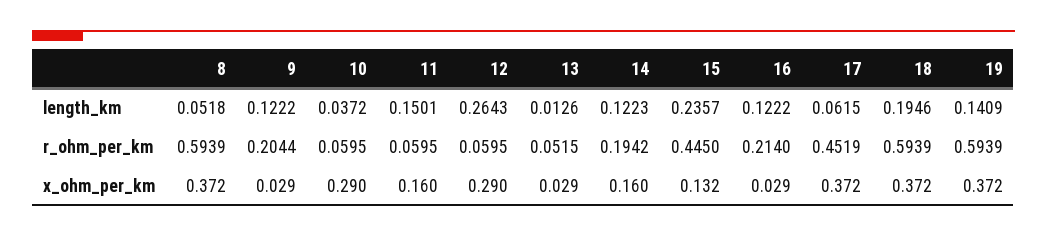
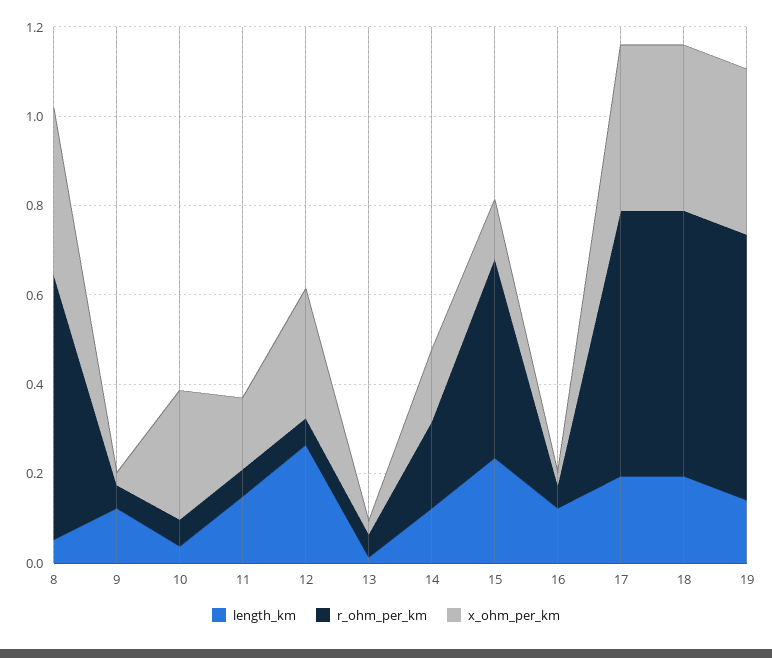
  {
    "length_km": {
      "8": 0.0518,
      "9": 0.1222,
      "10": 0.0372,
      "11": 0.1501,
      "12": 0.2643,
      "13": 0.0126,
      "14": 0.1223,
      "15": 0.2357,
      "16": 0.1222,
-     "17": 0.0615,
+     "17": 0.2,
      "18": 0.1946,
      "19": 0.1409
    },
    "r_ohm_per_km": {
      "8": 0.5939,
-     "9": 0.2044,
+     "9": 0.05,
      "10": 0.0595,
      "11": 0.0595,
      "12": 0.0595,
      "13": 0.0515,
      "14": 0.1942,
      "15": 0.445,
-     "16": 0.214,
+     "16": 0.05,
-     "17": 0.4519,
+     "17": 0.6,
      "18": 0.5939,
      "19": 0.5939
    },
    "x_ohm_per_km": {
      "8": 0.372,
      "9": 0.029,
      "10": 0.29,
      "11": 0.16,
      "12": 0.29,
      "13": 0.029,
      "14": 0.16,
      "15": 0.132,
      "16": 0.029,
      "17": 0.372,
      "18": 0.372,
      "19": 0.372
    }
  }

